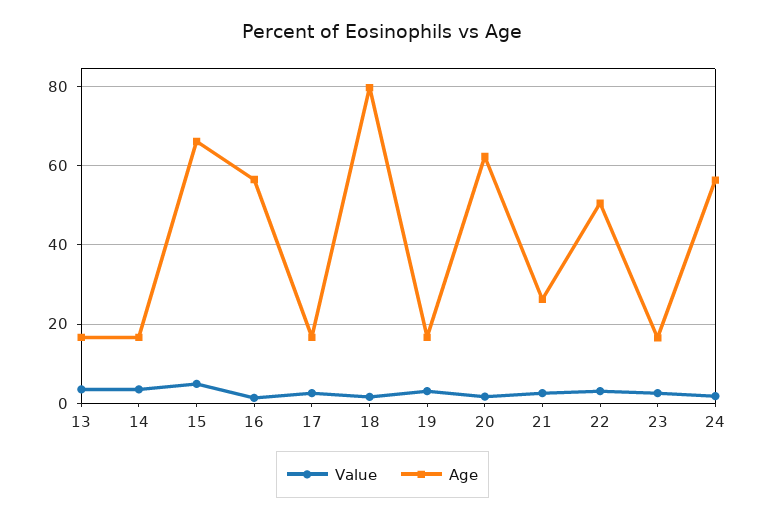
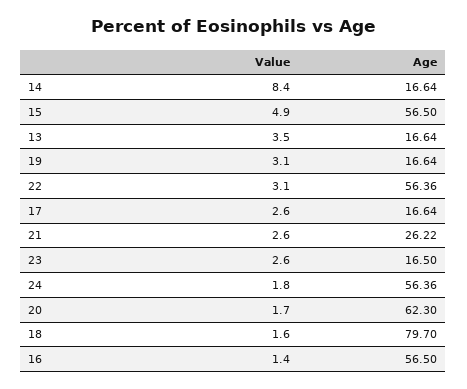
  {
    "Value": {
      "13": 3.5,
-     "14": 4,
+     "14": 8.4,
      "15": 4.9,
      "16": 1.4,
      "17": 2.6,
      "18": 1.6,
      "19": 3.1,
      "20": 1.7,
      "21": 2.6,
      "22": 3.1,
      "23": 2.6,
      "24": 1.8
    },
    "Age": {
      "13": 16.64,
      "14": 16.64,
-     "15": 66,
+     "15": 56.5,
      "16": 56.5,
      "17": 16.64,
      "18": 79.7,
      "19": 16.64,
      "20": 62.3,
      "21": 26.22,
-     "22": 50,
+     "22": 56.36,
      "23": 16.5,
      "24": 56.36
    }
  }

